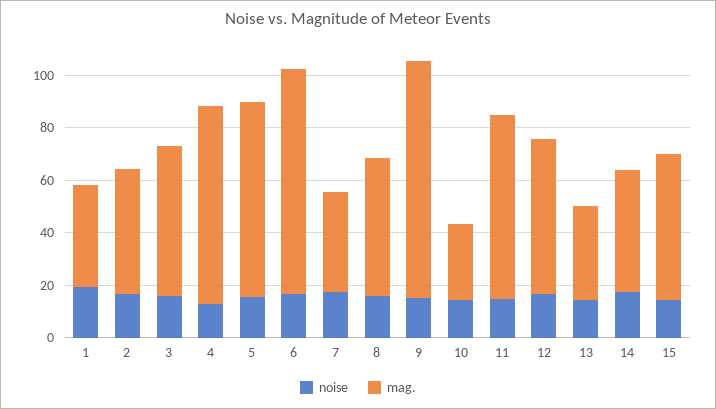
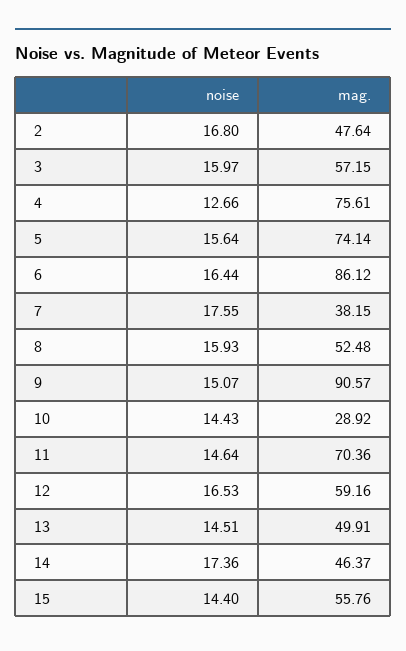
  {
    "noise": {
-     "1": 20,
      "2": 16.8,
      "3": 15.97,
      "4": 12.66,
      "5": 15.64,
      "6": 16.44,
      "7": 17.55,
      "8": 15.93,
      "9": 15.07,
      "10": 14.43,
      "11": 14.64,
      "12": 16.53,
      "13": 14.51,
      "14": 17.36,
      "15": 14.4
    },
    "mag.": {
-     "1": 40,
      "2": 47.64,
      "3": 57.15,
      "4": 75.61,
      "5": 74.14,
      "6": 86.12,
      "7": 38.15,
      "8": 52.48,
      "9": 90.57,
      "10": 28.92,
      "11": 70.36,
      "12": 59.16,
-     "13": 35,
+     "13": 49.91,
      "14": 46.37,
      "15": 55.76
    }
  }

